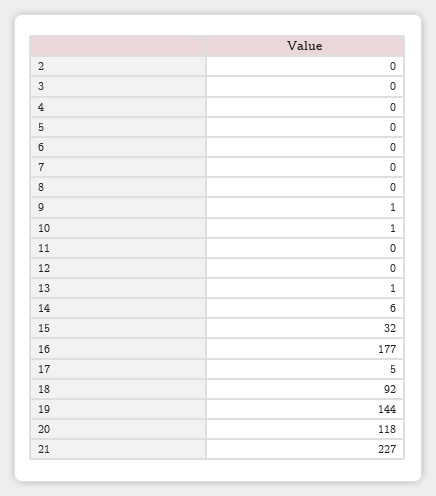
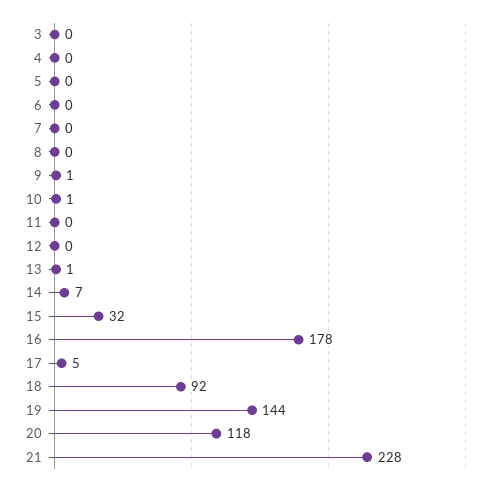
  {
-   "2": 0,
    "3": 0,
    "4": 0,
    "5": 0,
    "6": 0,
    "7": 0,
    "8": 0,
    "9": 1,
    "10": 1,
    "11": 0,
    "12": 0,
    "13": 1,
-   "14": 6,
+   "14": 7,
    "15": 32,
-   "16": 177,
+   "16": 178,
    "17": 5,
    "18": 92,
    "19": 144,
    "20": 118,
-   "21": 227
+   "21": 228
  }

